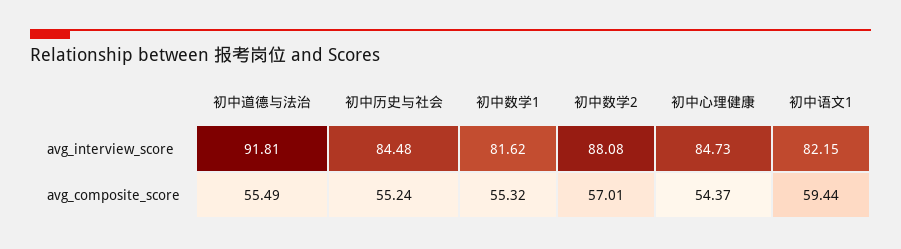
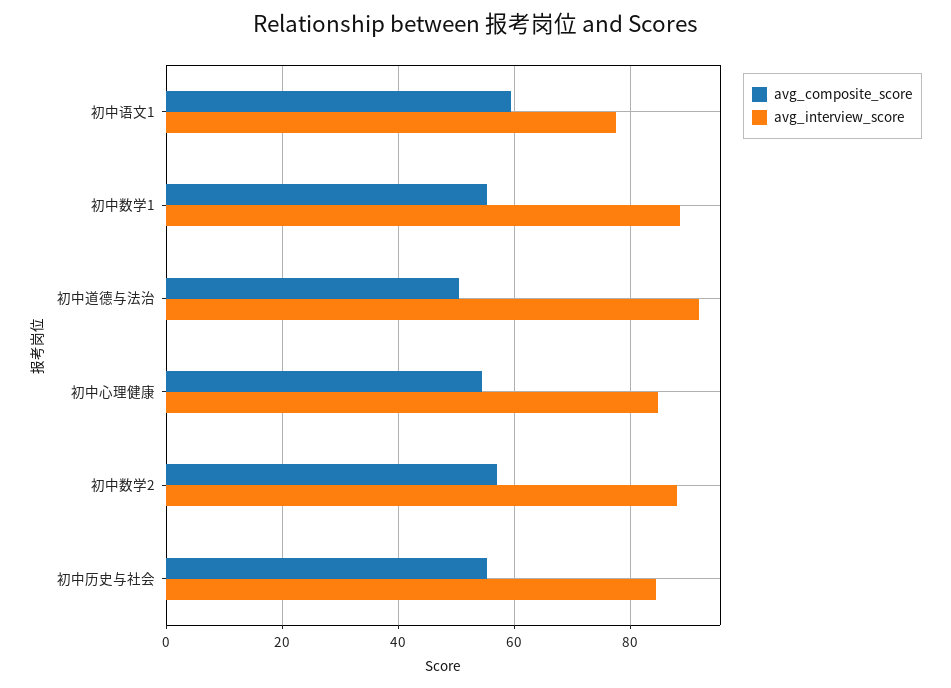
  {
    "avg_interview_score": {
      "初中道德与法治": 91.81,
      "初中历史与社会": 84.48,
-     "初中数学1": 81.62,
+     "初中数学1": 88,
      "初中数学2": 88.08,
      "初中心理健康": 84.73,
-     "初中语文1": 82.15
+     "初中语文1": 78
    },
    "avg_composite_score": {
-     "初中道德与法治": 55.49,
+     "初中道德与法治": 50,
      "初中历史与社会": 55.24,
      "初中数学1": 55.32,
      "初中数学2": 57.01,
      "初中心理健康": 54.37,
      "初中语文1": 59.44
    }
  }

